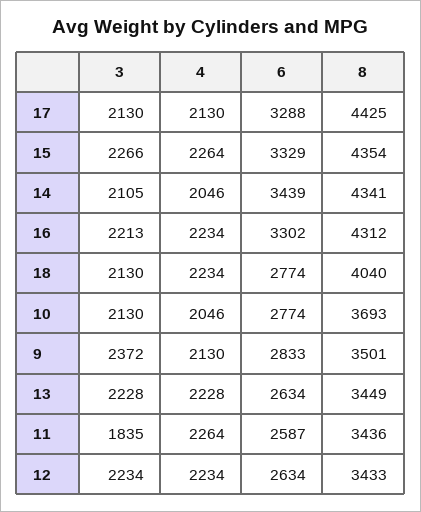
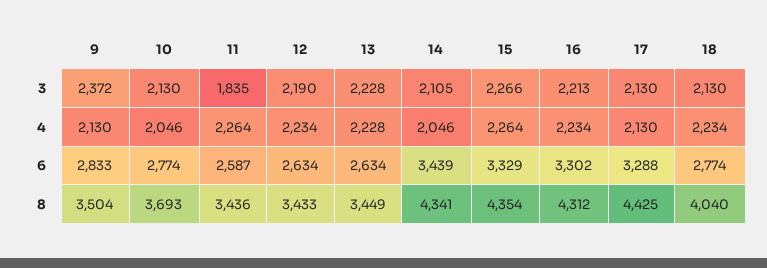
  {
    "3": {
      "17": 2130,
      "15": 2266,
      "14": 2105,
      "16": 2213,
      "18": 2130,
      "10": 2130,
      "9": 2372,
      "13": 2228,
      "11": 1835,
-     "12": 2234
+     "12": 2190
    },
    "4": {
      "17": 2130,
      "15": 2264,
      "14": 2046,
      "16": 2234,
      "18": 2234,
      "10": 2046,
      "9": 2130,
      "13": 2228,
      "11": 2264,
      "12": 2234
    },
    "6": {
      "17": 3288,
      "15": 3329,
      "14": 3439,
      "16": 3302,
      "18": 2774,
      "10": 2774,
      "9": 2833,
      "13": 2634,
      "11": 2587,
      "12": 2634
    },
    "8": {
      "17": 4425,
      "15": 4354,
      "14": 4341,
      "16": 4312,
      "18": 4040,
      "10": 3693,
-     "9": 3501,
+     "9": 3504,
      "13": 3449,
      "11": 3436,
      "12": 3433
    }
  }

